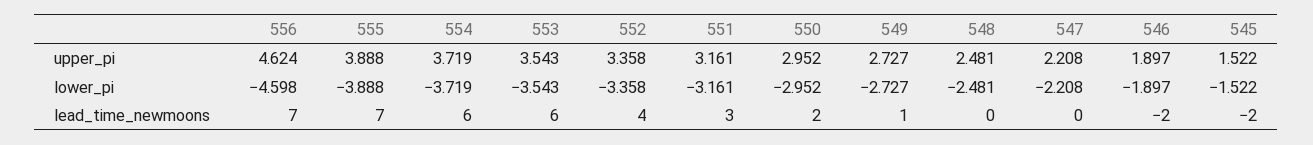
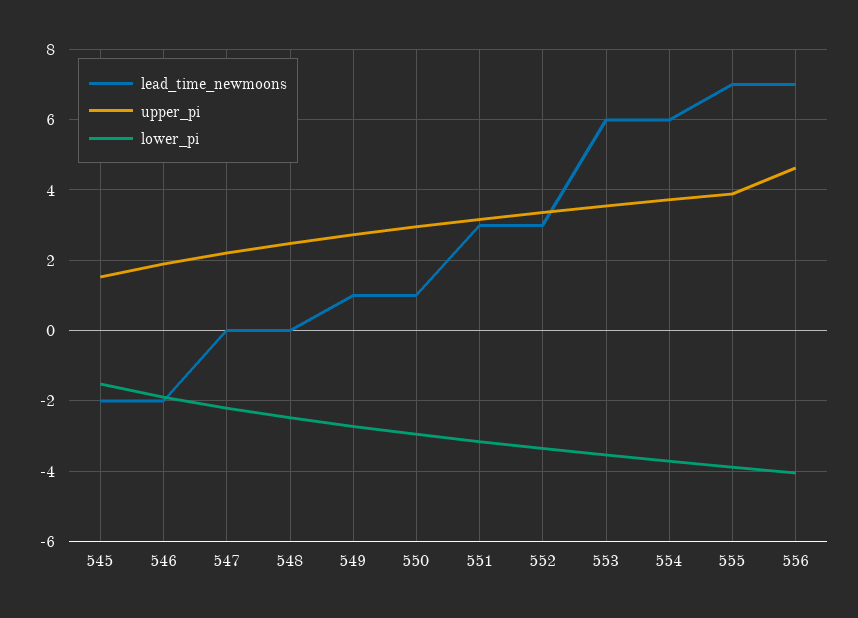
  {
    "upper_pi": {
      "556": 4.624,
      "555": 3.888,
      "554": 3.719,
      "553": 3.543,
      "552": 3.358,
      "551": 3.161,
      "550": 2.952,
      "549": 2.727,
      "548": 2.481,
      "547": 2.208,
      "546": 1.897,
      "545": 1.522
    },
    "lower_pi": {
-     "556": -4.598,
+     "556": -4,
      "555": -3.888,
      "554": -3.719,
      "553": -3.543,
      "552": -3.358,
      "551": -3.161,
      "550": -2.952,
      "549": -2.727,
      "548": -2.481,
      "547": -2.208,
      "546": -1.897,
      "545": -1.522
    },
    "lead_time_newmoons": {
      "556": 7,
      "555": 7,
      "554": 6,
      "553": 6,
-     "552": 4,
+     "552": 3,
      "551": 3,
-     "550": 2,
+     "550": 1,
      "549": 1,
      "548": 0,
      "547": 0,
      "546": -2,
      "545": -2
    }
  }

